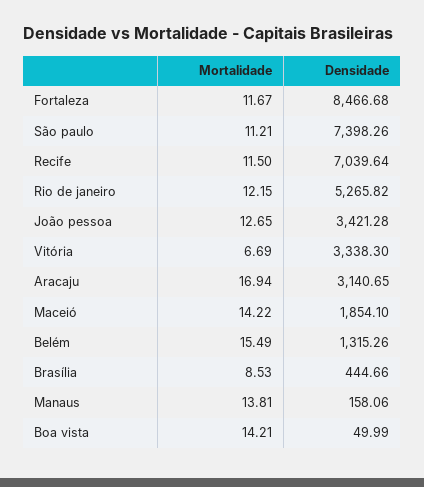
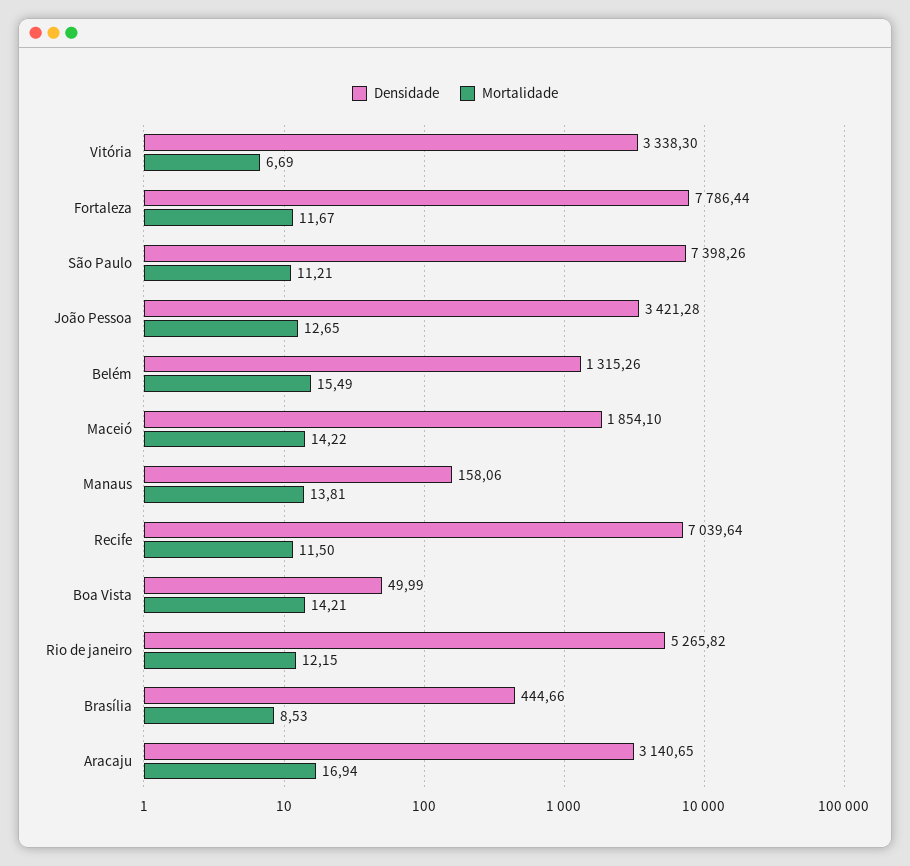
  {
    "Mortalidade": {
      "Fortaleza": 11.67,
      "São paulo": 11.21,
      "Recife": 11.5,
      "Rio de janeiro": 12.15,
      "João pessoa": 12.65,
      "Vitória": 6.69,
      "Aracaju": 16.94,
      "Maceió": 14.22,
      "Belém": 15.49,
      "Brasília": 8.53,
      "Manaus": 13.81,
      "Boa vista": 14.21
    },
    "Densidade": {
-     "Fortaleza": 8466.68,
+     "Fortaleza": 7786.44,
      "São paulo": 7398.26,
      "Recife": 7039.64,
      "Rio de janeiro": 5265.82,
      "João pessoa": 3421.28,
      "Vitória": 3338.3,
      "Aracaju": 3140.65,
      "Maceió": 1854.1,
      "Belém": 1315.26,
      "Brasília": 444.66,
      "Manaus": 158.06,
      "Boa vista": 49.99
    }
  }

